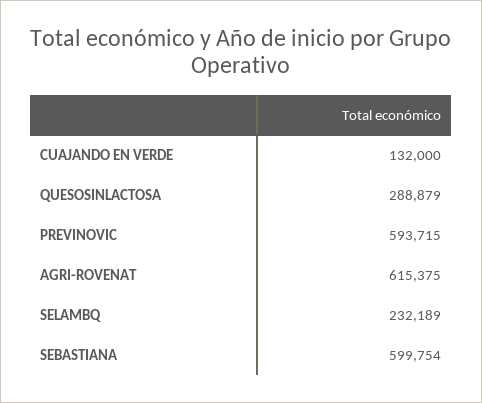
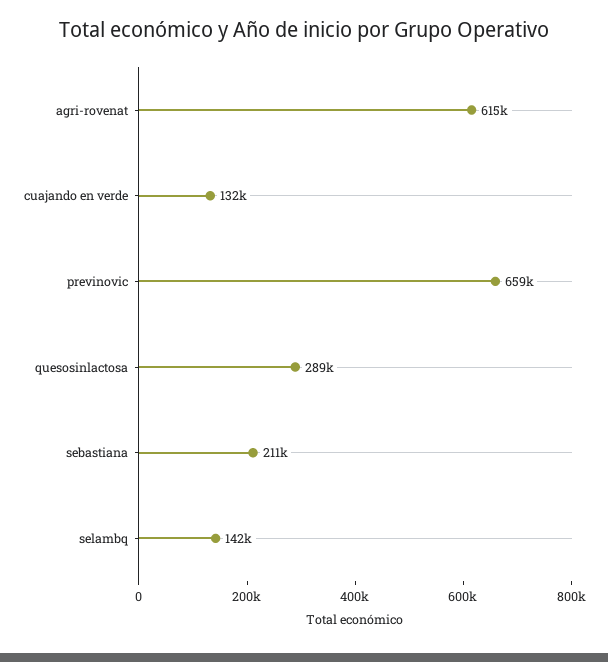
  {
    "CUAJANDO EN VERDE": 132000,
    "QUESOSINLACTOSA": 288879,
-   "PREVINOVIC": 593715,
+   "PREVINOVIC": 659000,
    "AGRI-ROVENAT": 615375,
-   "SELAMBQ": 232189,
+   "SELAMBQ": 142000,
-   "SEBASTIANA": 599754
+   "SEBASTIANA": 211000
  }

